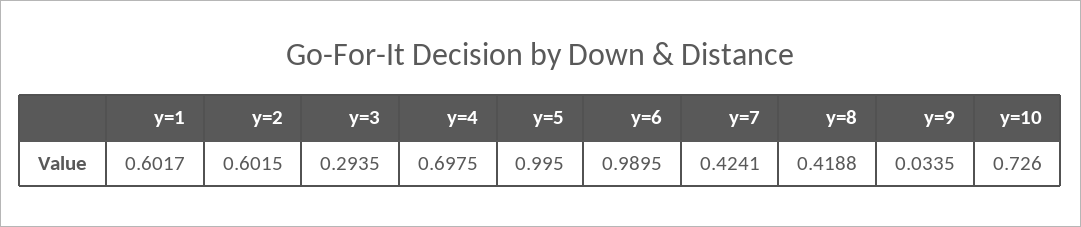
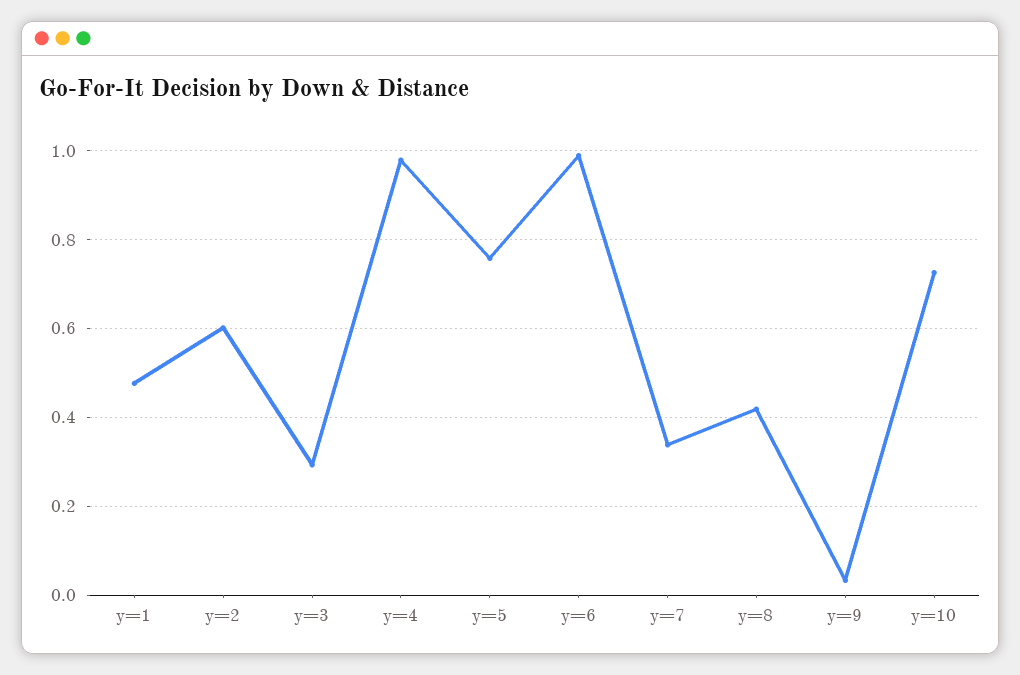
  {
-   "y=1": 0.6017,
+   "y=1": 0.48,
    "y=2": 0.6015,
    "y=3": 0.2935,
-   "y=4": 0.6975,
+   "y=4": 0.98,
-   "y=5": 0.995,
+   "y=5": 0.76,
    "y=6": 0.9895,
-   "y=7": 0.4241,
+   "y=7": 0.34,
    "y=8": 0.4188,
    "y=9": 0.0335,
    "y=10": 0.726
  }

